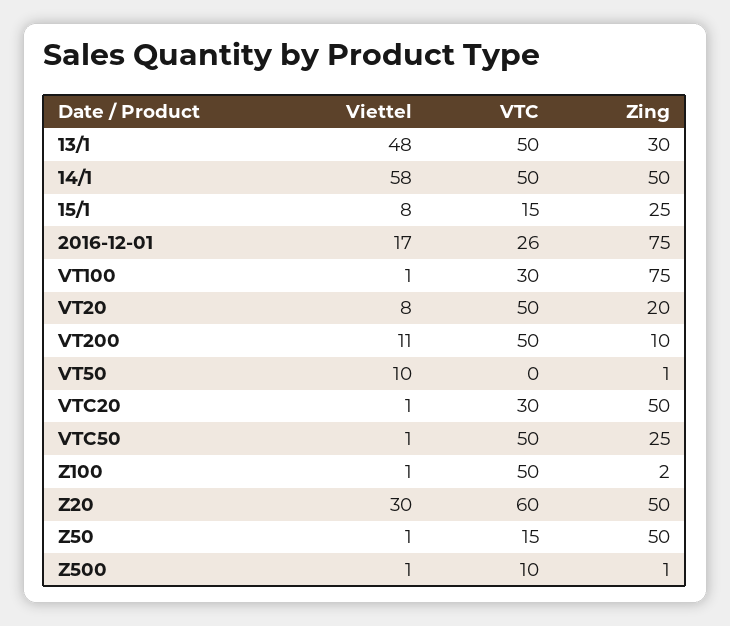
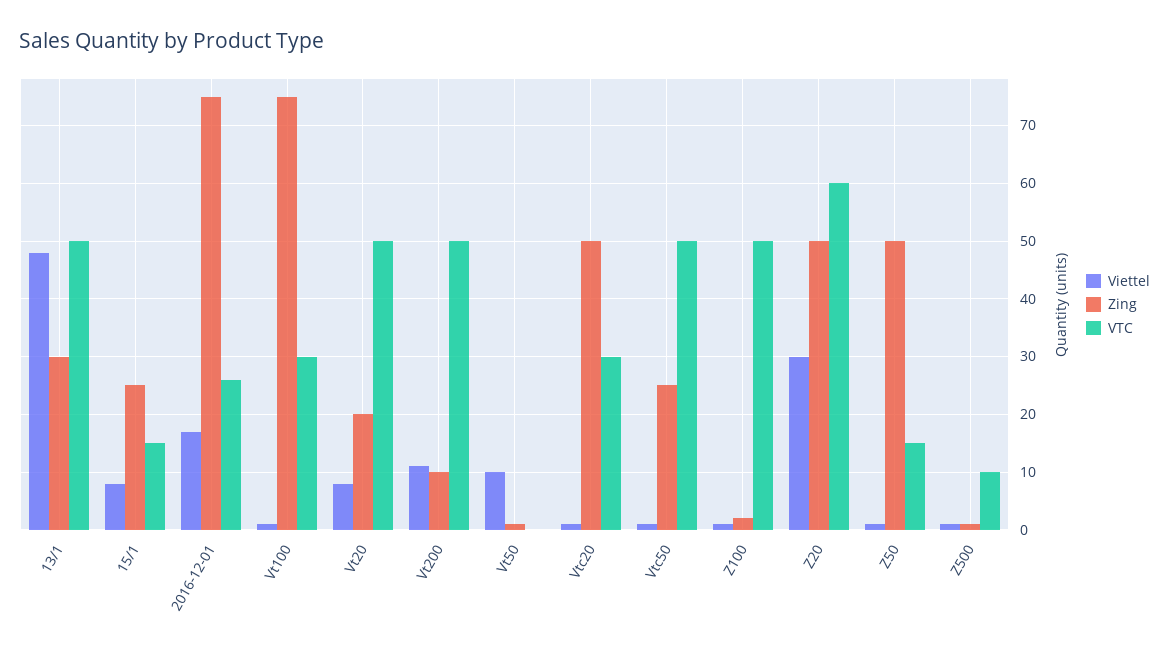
  {
    "Viettel": {
      "13/1": 48,
-     "14/1": 58,
      "15/1": 8,
      "2016-12-01": 17,
      "VT100": 1,
      "VT20": 8,
      "VT200": 11,
      "VT50": 10,
      "VTC20": 1,
      "VTC50": 1,
      "Z100": 1,
      "Z20": 30,
      "Z50": 1,
      "Z500": 1
    },
    "VTC": {
      "13/1": 50,
-     "14/1": 50,
      "15/1": 15,
      "2016-12-01": 26,
      "VT100": 30,
      "VT20": 50,
      "VT200": 50,
      "VT50": 0,
      "VTC20": 30,
      "VTC50": 50,
      "Z100": 50,
      "Z20": 60,
      "Z50": 15,
      "Z500": 10
    },
    "Zing": {
      "13/1": 30,
-     "14/1": 50,
      "15/1": 25,
      "2016-12-01": 75,
      "VT100": 75,
      "VT20": 20,
      "VT200": 10,
      "VT50": 1,
      "VTC20": 50,
      "VTC50": 25,
      "Z100": 2,
      "Z20": 50,
      "Z50": 50,
      "Z500": 1
    }
  }

